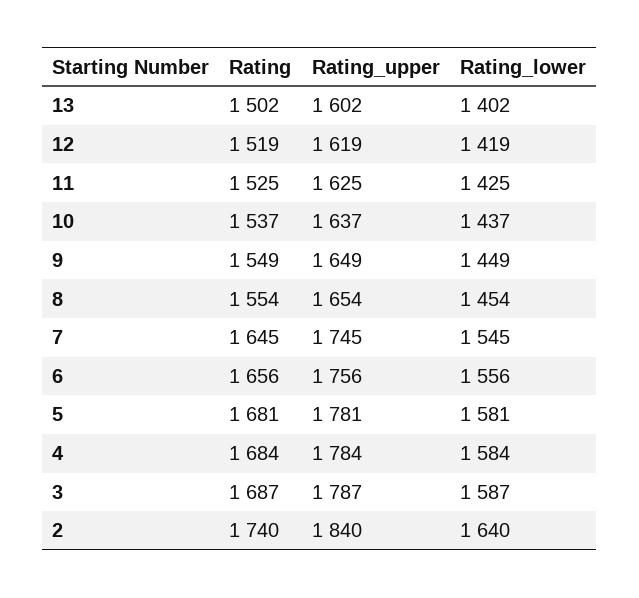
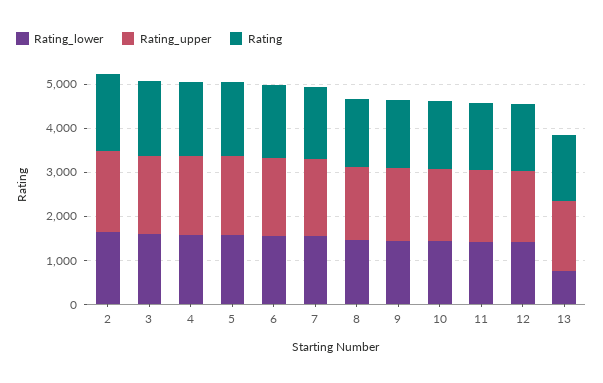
  {
    "Rating": {
      "13": 1502,
      "12": 1519,
      "11": 1525,
      "10": 1537,
      "9": 1549,
      "8": 1554,
      "7": 1645,
      "6": 1656,
      "5": 1681,
      "4": 1684,
      "3": 1687,
      "2": 1740
    },
    "Rating_upper": {
      "13": 1602,
      "12": 1619,
      "11": 1625,
      "10": 1637,
      "9": 1649,
      "8": 1654,
      "7": 1745,
      "6": 1756,
      "5": 1781,
      "4": 1784,
      "3": 1787,
      "2": 1840
    },
    "Rating_lower": {
-     "13": 1402,
+     "13": 800,
      "12": 1419,
      "11": 1425,
      "10": 1437,
      "9": 1449,
      "8": 1454,
      "7": 1545,
      "6": 1556,
      "5": 1581,
      "4": 1584,
      "3": 1587,
      "2": 1640
    }
  }

